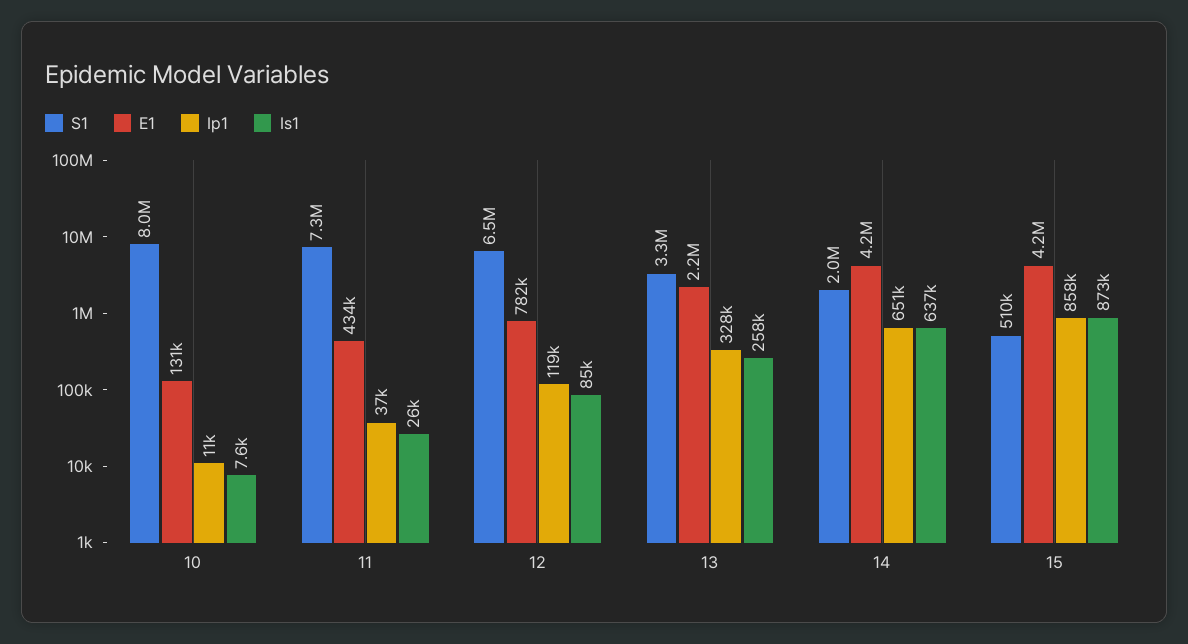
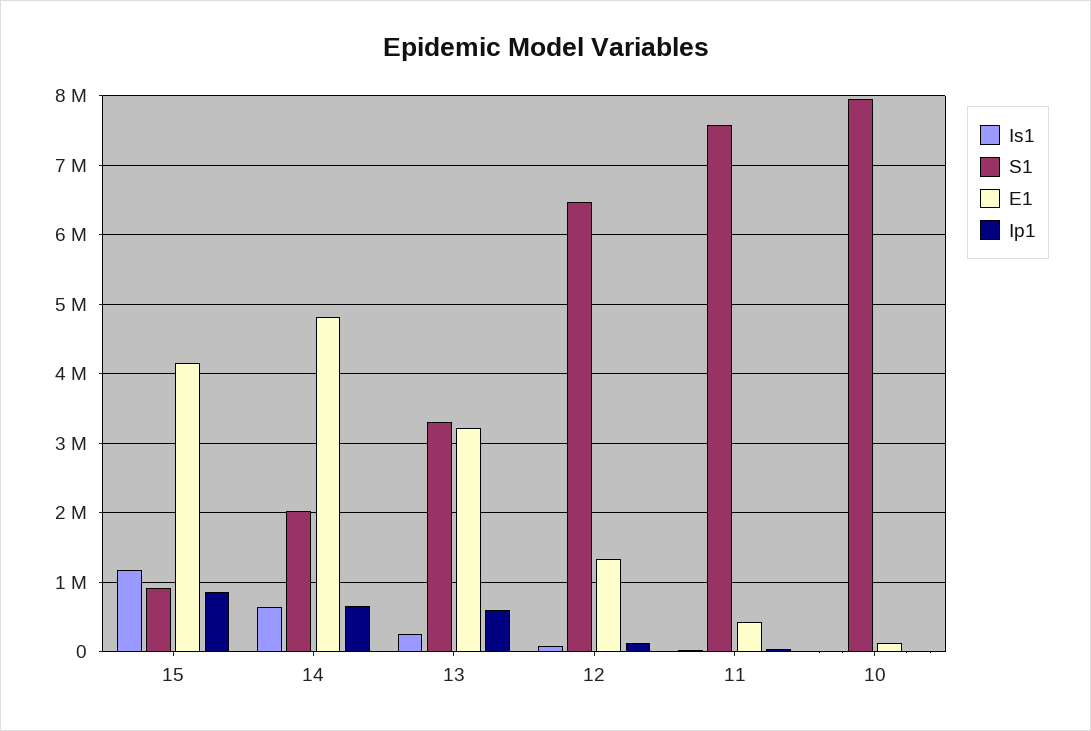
  {
    "S1": {
      "10": 8000000,
-     "11": 7300000,
+     "11": 7600000,
      "12": 6500000,
      "13": 3300000,
      "14": 2000000,
-     "15": 510000
+     "15": 900000
    },
    "E1": {
      "10": 131000,
      "11": 434000,
-     "12": 782000,
+     "12": 1300000,
-     "13": 2200000,
+     "13": 3200000,
-     "14": 4200000,
+     "14": 4800000,
      "15": 4200000
    },
    "Ip1": {
      "10": 11000,
      "11": 37000,
      "12": 119000,
-     "13": 328000,
+     "13": 600000,
      "14": 651000,
      "15": 858000
    },
    "Is1": {
      "10": 7600,
      "11": 26000,
      "12": 85000,
      "13": 258000,
      "14": 637000,
-     "15": 873000
+     "15": 1200000
    }
  }

